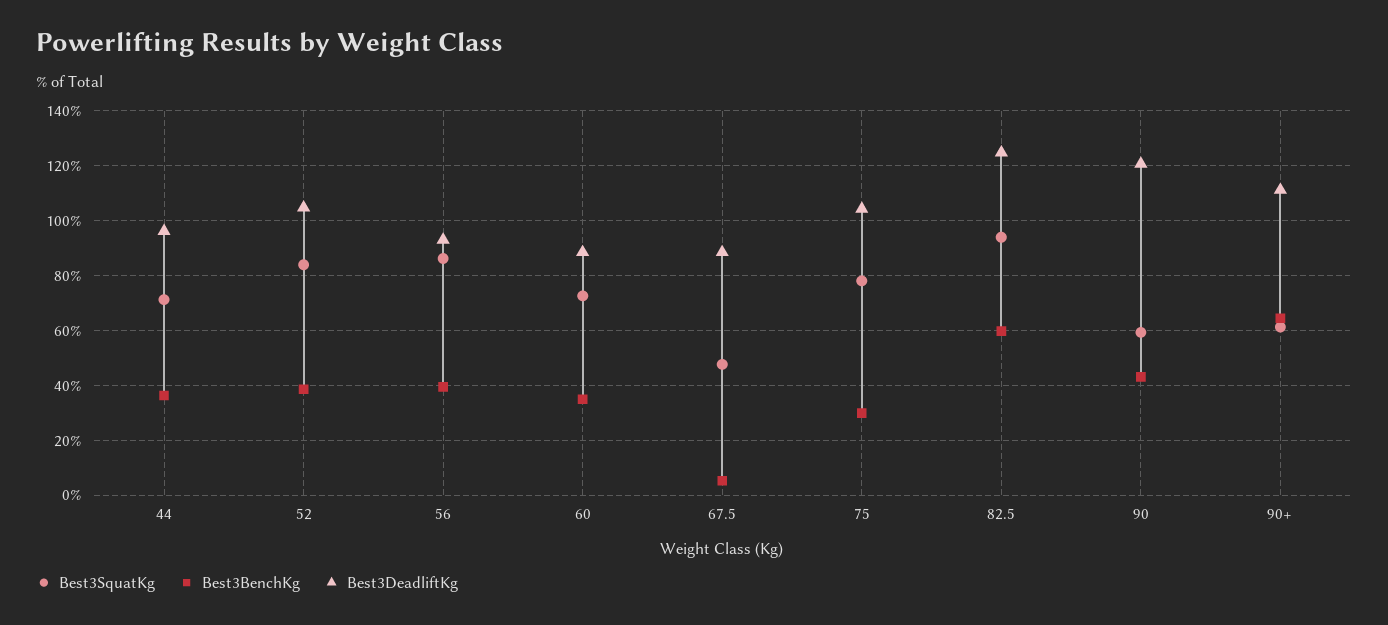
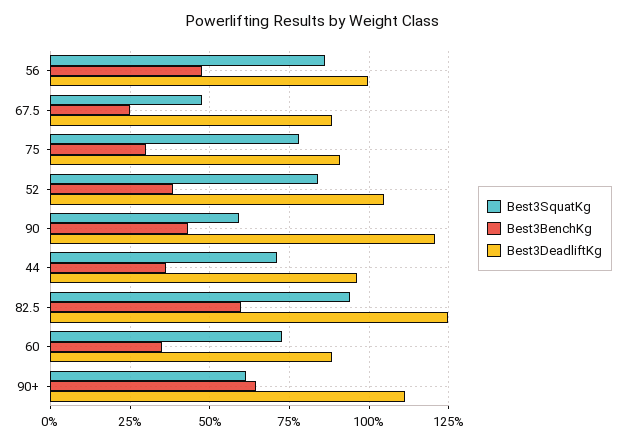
  {
    "Best3SquatKg": {
      "44": 70,
      "52": 85,
      "56": 85,
      "60": 72.5,
      "67.5": 47.5,
      "75": 77.5,
      "82.5": 95,
      "90": 60,
      "90+": 60
    },
    "Best3BenchKg": {
      "44": 37.5,
      "52": 37.5,
-     "56": 40,
+     "56": 47.5,
      "60": 35,
-     "67.5": 5,
+     "67.5": 25,
      "75": 30,
      "82.5": 60,
      "90": 42.5,
      "90+": 65
    },
    "Best3DeadliftKg": {
      "44": 95,
      "52": 105,
-     "56": 92.5,
+     "56": 100,
      "60": 87.5,
      "67.5": 87.5,
-     "75": 105,
+     "75": 90,
      "82.5": 125,
      "90": 120,
      "90+": 110
    }
  }

